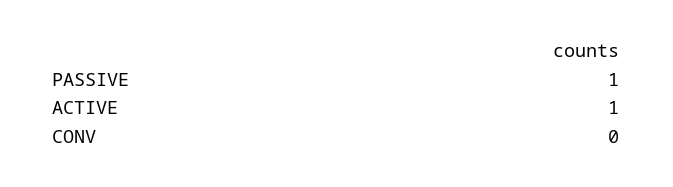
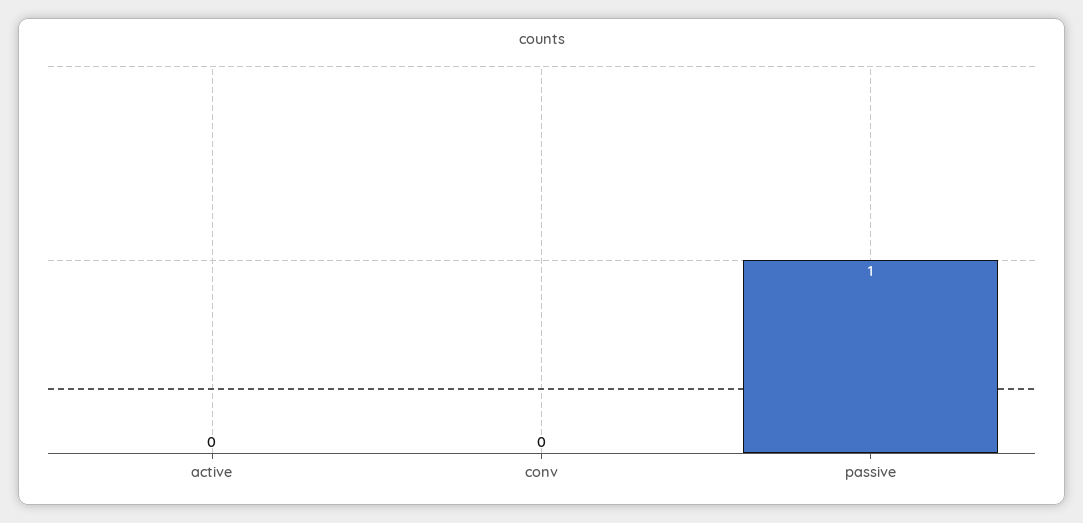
  {
    "PASSIVE": 1,
-   "ACTIVE": 1,
+   "ACTIVE": 0,
    "CONV": 0
  }

